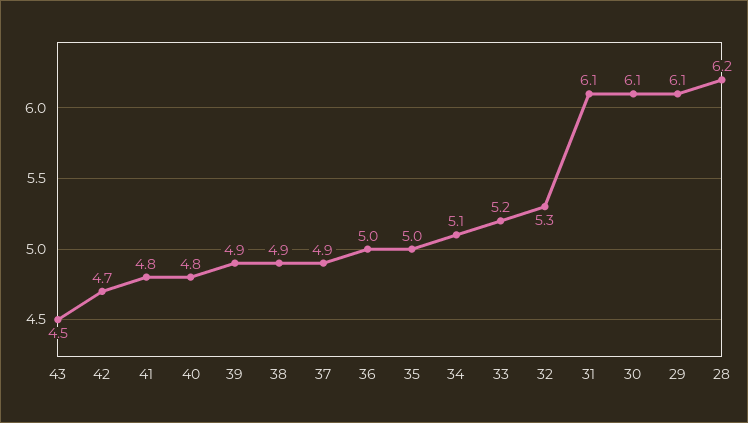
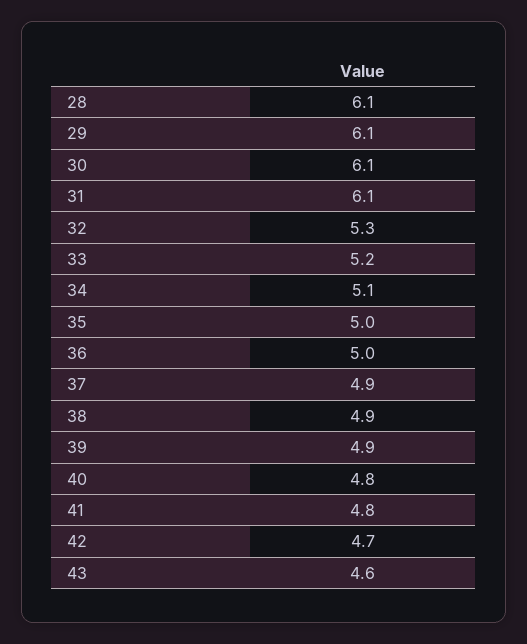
  {
-   "43": 4.5,
+   "43": 4.6,
    "42": 4.7,
    "41": 4.8,
    "40": 4.8,
    "39": 4.9,
    "38": 4.9,
    "37": 4.9,
    "36": 5,
    "35": 5,
    "34": 5.1,
    "33": 5.2,
    "32": 5.3,
    "31": 6.1,
    "30": 6.1,
    "29": 6.1,
-   "28": 6.2
+   "28": 6.1
  }

